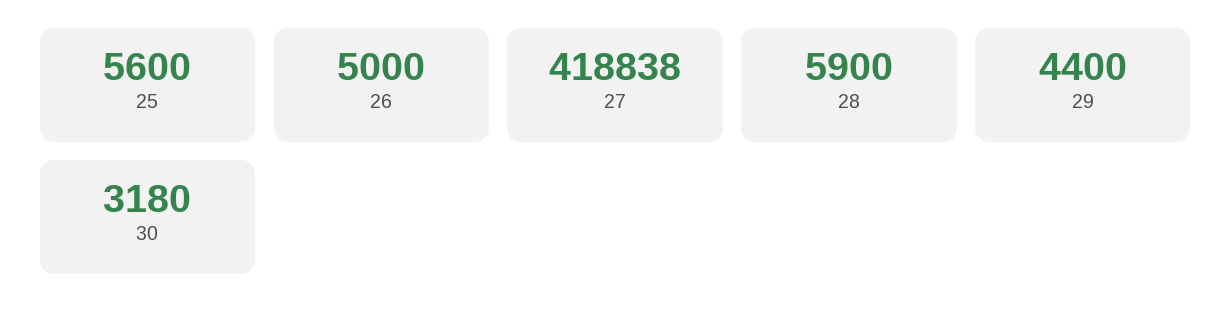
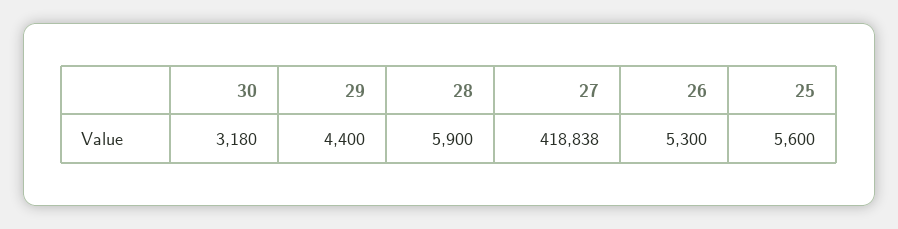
  {
    "25": 5600,
-   "26": 5000,
+   "26": 5300,
    "27": 418838,
    "28": 5900,
    "29": 4400,
    "30": 3180
  }

